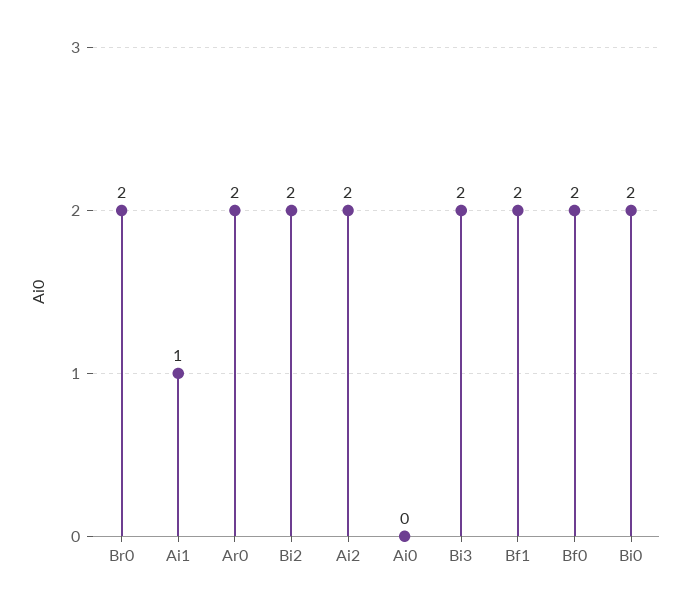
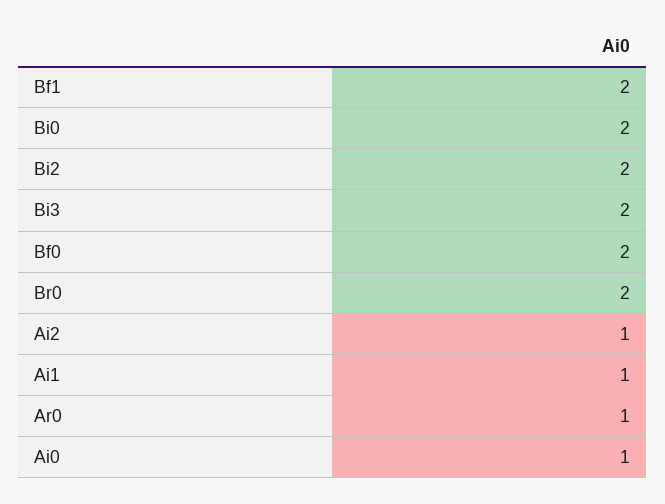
  {
    "Br0": 2,
    "Ai1": 1,
-   "Ar0": 2,
+   "Ar0": 1,
    "Bi2": 2,
-   "Ai2": 2,
+   "Ai2": 1,
-   "Ai0": 0,
+   "Ai0": 1,
    "Bi3": 2,
    "Bf1": 2,
    "Bf0": 2,
    "Bi0": 2
  }

